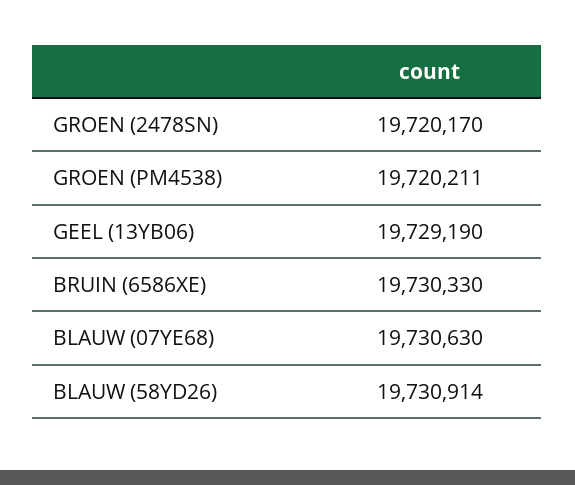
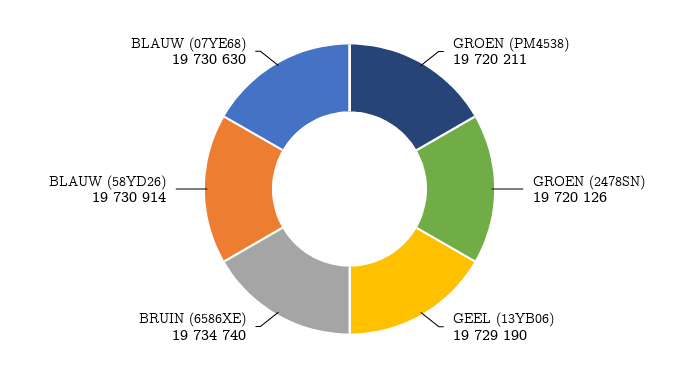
  {
-   "GROEN (2478SN)": 19720170,
+   "GROEN (2478SN)": 19720126,
    "GROEN (PM4538)": 19720211,
    "GEEL (13YB06)": 19729190,
-   "BRUIN (6586XE)": 19730330,
+   "BRUIN (6586XE)": 19734740,
    "BLAUW (07YE68)": 19730630,
    "BLAUW (58YD26)": 19730914
  }

